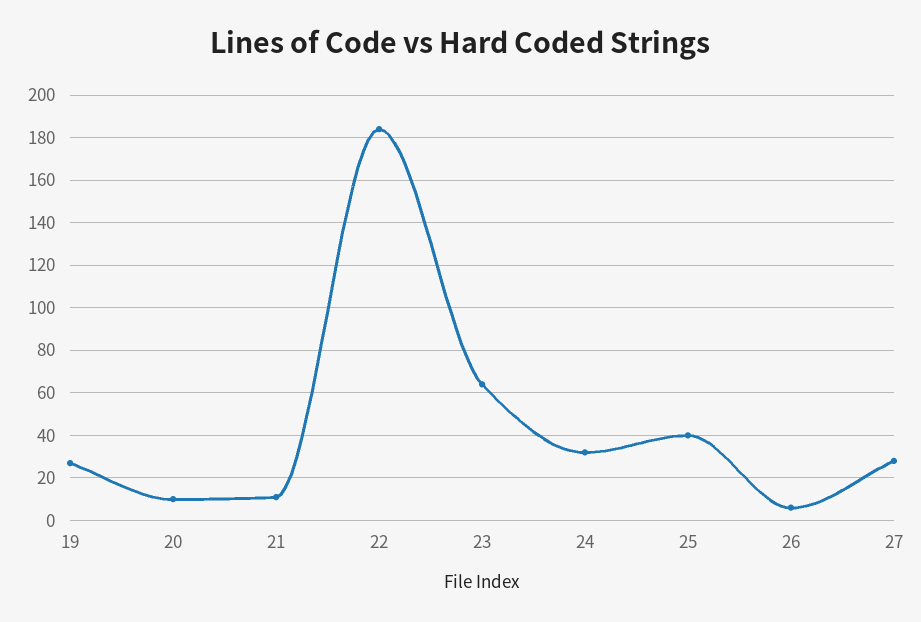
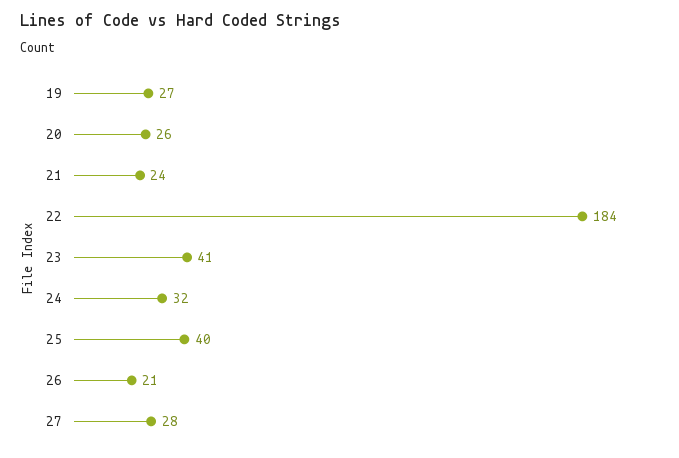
  {
    "19": 27,
-   "20": 10,
+   "20": 26,
-   "21": 10,
+   "21": 24,
    "22": 184,
-   "23": 65,
+   "23": 41,
    "24": 32,
    "25": 40,
-   "26": 5,
+   "26": 21,
    "27": 28
  }

